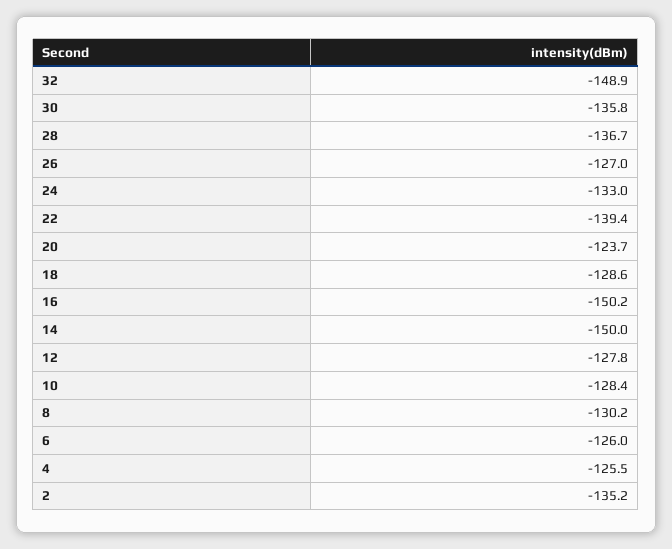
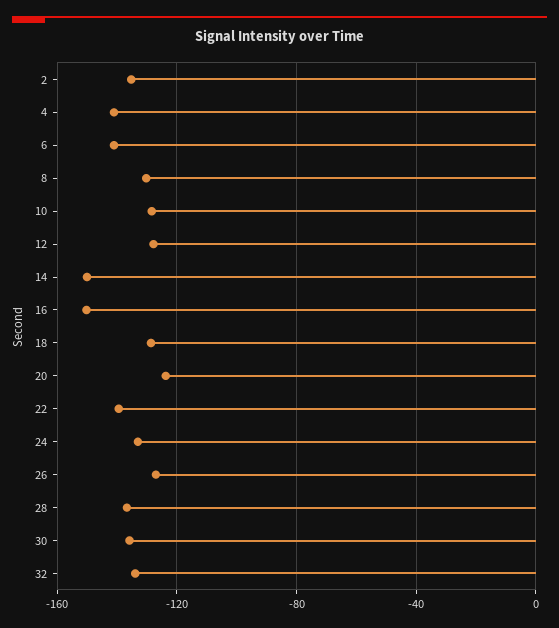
  {
-   "32": -148.9,
+   "32": -135,
    "30": -135.8,
    "28": -136.7,
    "26": -127,
    "24": -133,
    "22": -139.4,
    "20": -123.7,
    "18": -128.6,
    "16": -150.2,
    "14": -150,
    "12": -127.8,
    "10": -128.4,
    "8": -130.2,
-   "6": -126,
+   "6": -140,
-   "4": -125.5,
+   "4": -140,
    "2": -135.2
  }

